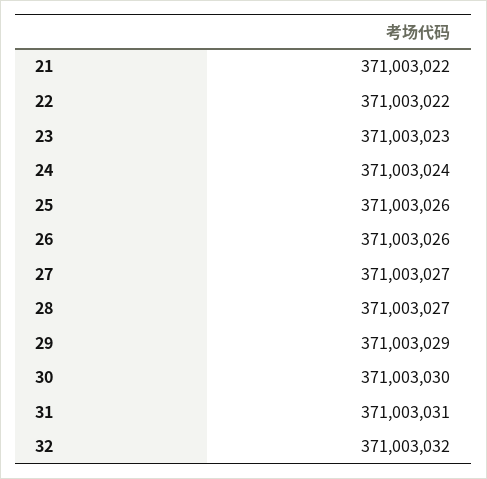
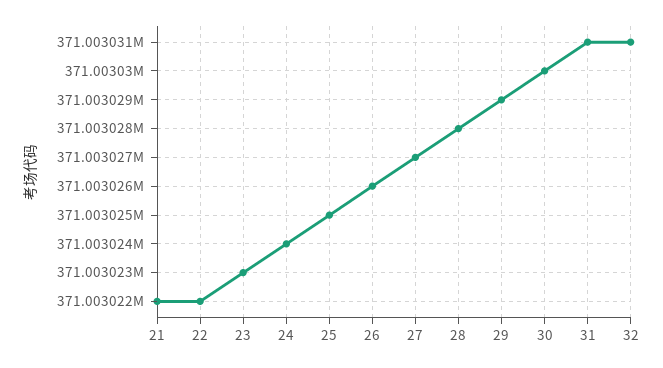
  {
    "21": 371003022,
    "22": 371003022,
    "23": 371003023,
    "24": 371003024,
-   "25": 371003026,
+   "25": 371003025,
    "26": 371003026,
    "27": 371003027,
-   "28": 371003027,
+   "28": 371003028,
    "29": 371003029,
    "30": 371003030,
    "31": 371003031,
-   "32": 371003032
+   "32": 371003031
  }

